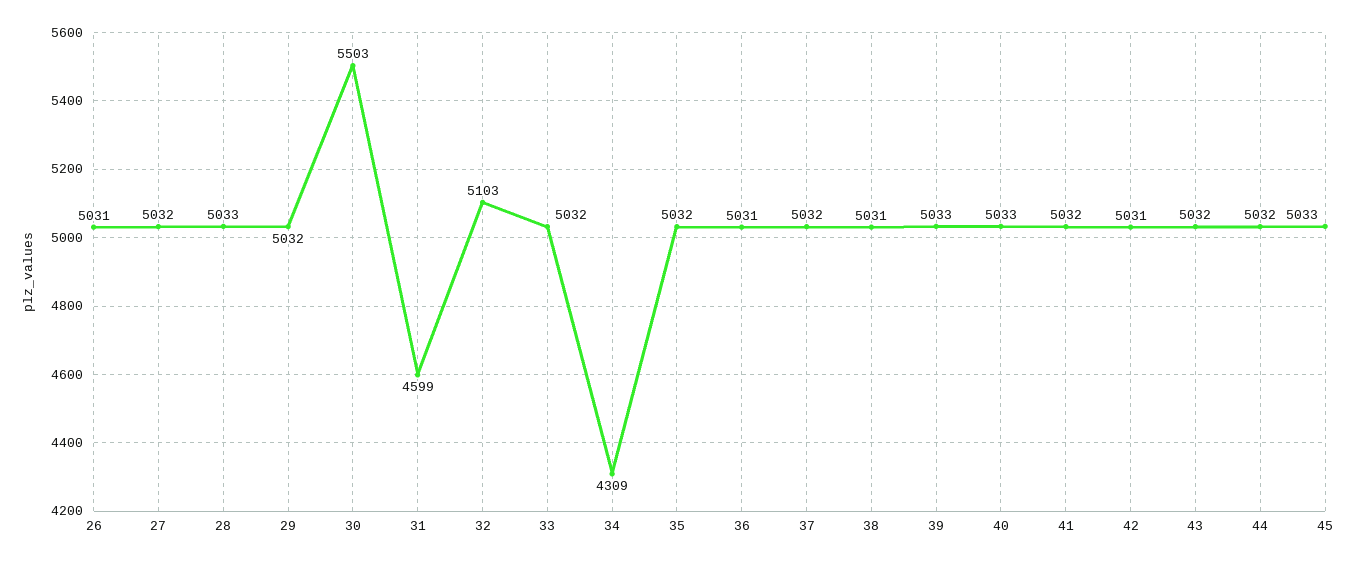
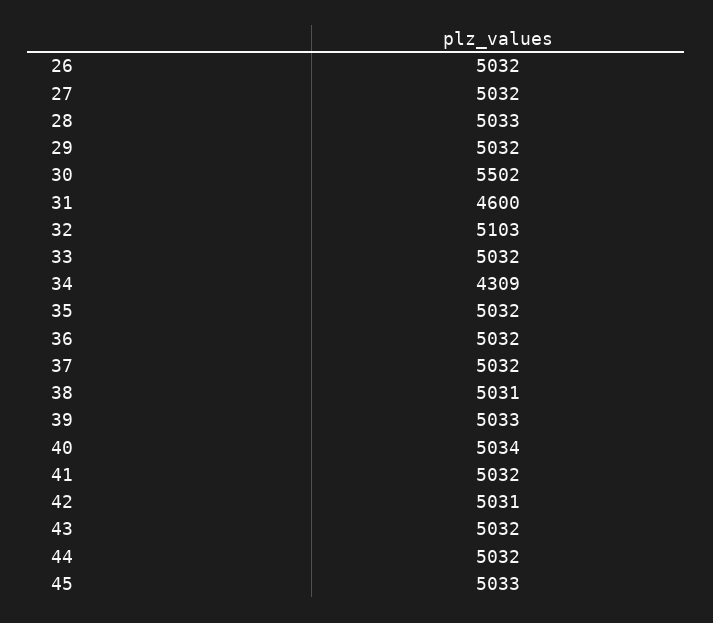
  {
-   "26": 5031,
+   "26": 5032,
    "27": 5032,
    "28": 5033,
    "29": 5032,
-   "30": 5503,
+   "30": 5502,
-   "31": 4599,
+   "31": 4600,
    "32": 5103,
    "33": 5032,
    "34": 4309,
    "35": 5032,
-   "36": 5031,
+   "36": 5032,
    "37": 5032,
    "38": 5031,
    "39": 5033,
-   "40": 5033,
+   "40": 5034,
    "41": 5032,
    "42": 5031,
    "43": 5032,
    "44": 5032,
    "45": 5033
  }

